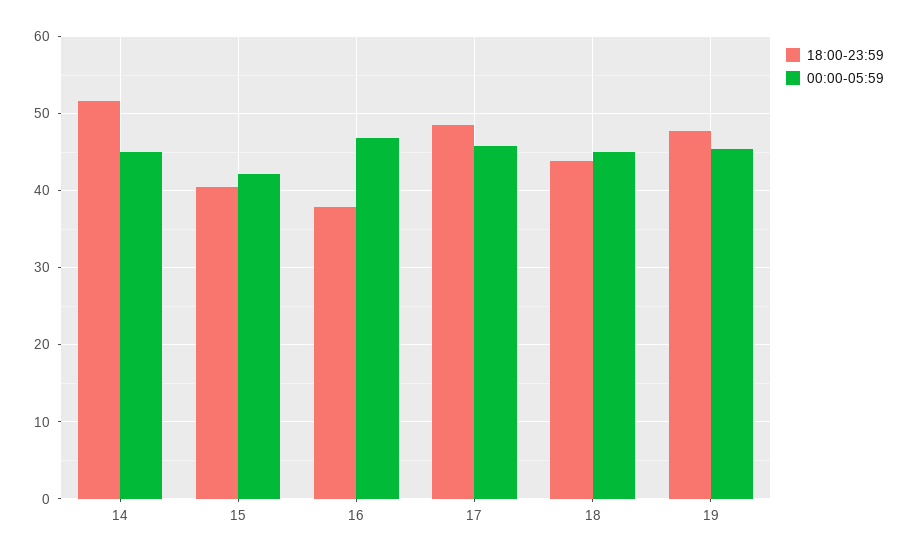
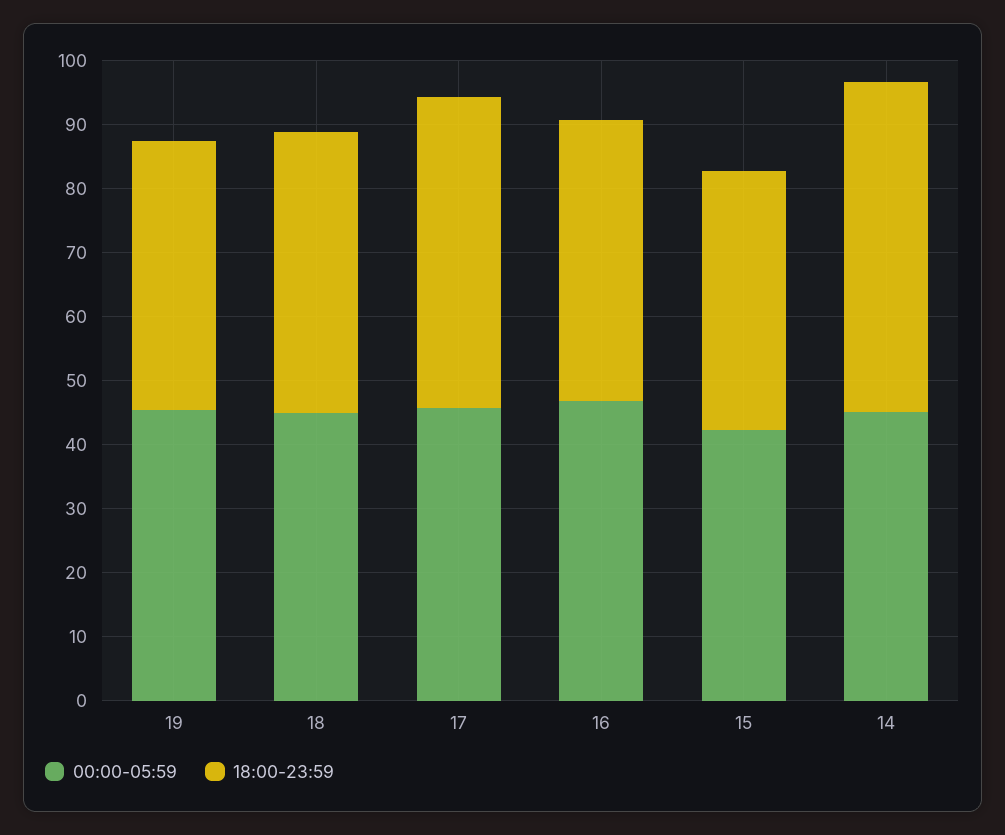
  {
    "18:00-23:59": {
      "14": 52,
      "15": 41,
-     "16": 38,
+     "16": 44,
      "17": 49,
      "18": 44,
-     "19": 48
+     "19": 42
    },
    "00:00-05:59": {
      "14": 45,
      "15": 42,
      "16": 47,
      "17": 46,
      "18": 45,
      "19": 45
    }
  }

